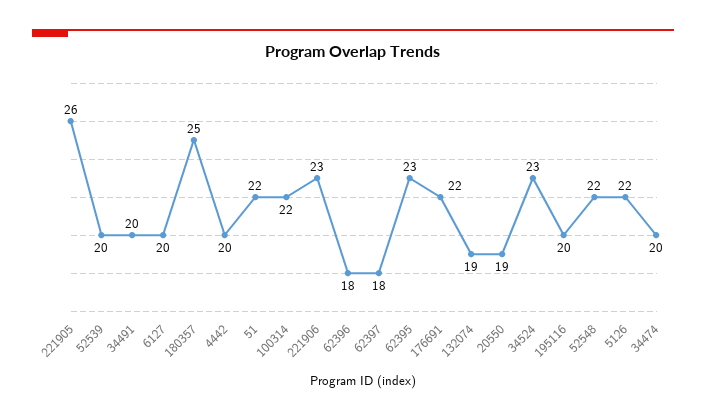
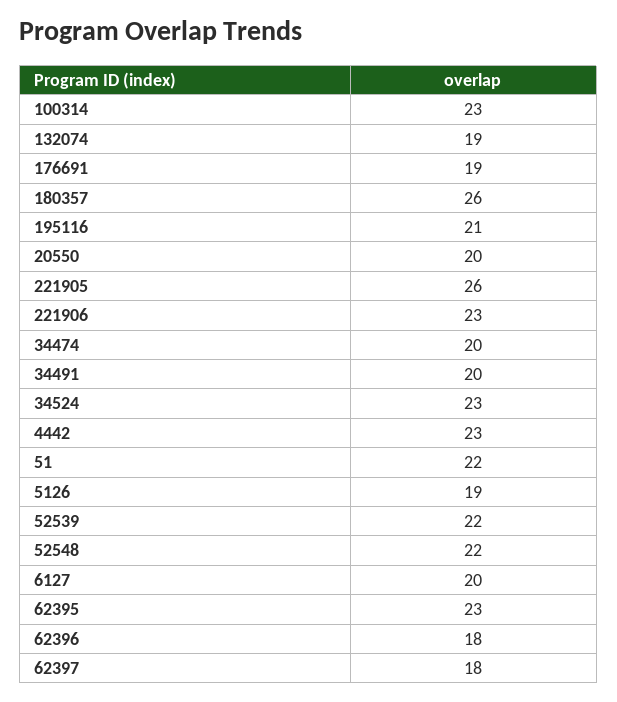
  {
    "221905": 26,
-   "52539": 20,
+   "52539": 22,
    "34491": 20,
    "6127": 20,
-   "180357": 25,
+   "180357": 26,
-   "4442": 20,
+   "4442": 23,
    "51": 22,
-   "100314": 22,
+   "100314": 23,
    "221906": 23,
    "62396": 18,
    "62397": 18,
    "62395": 23,
-   "176691": 22,
+   "176691": 19,
    "132074": 19,
-   "20550": 19,
+   "20550": 20,
    "34524": 23,
-   "195116": 20,
+   "195116": 21,
    "52548": 22,
-   "5126": 22,
+   "5126": 19,
    "34474": 20
  }

